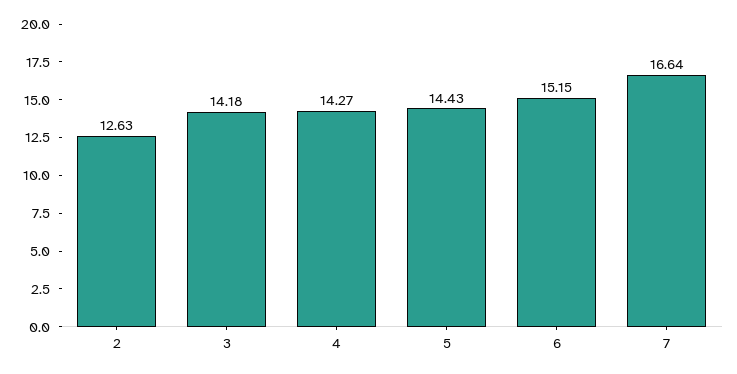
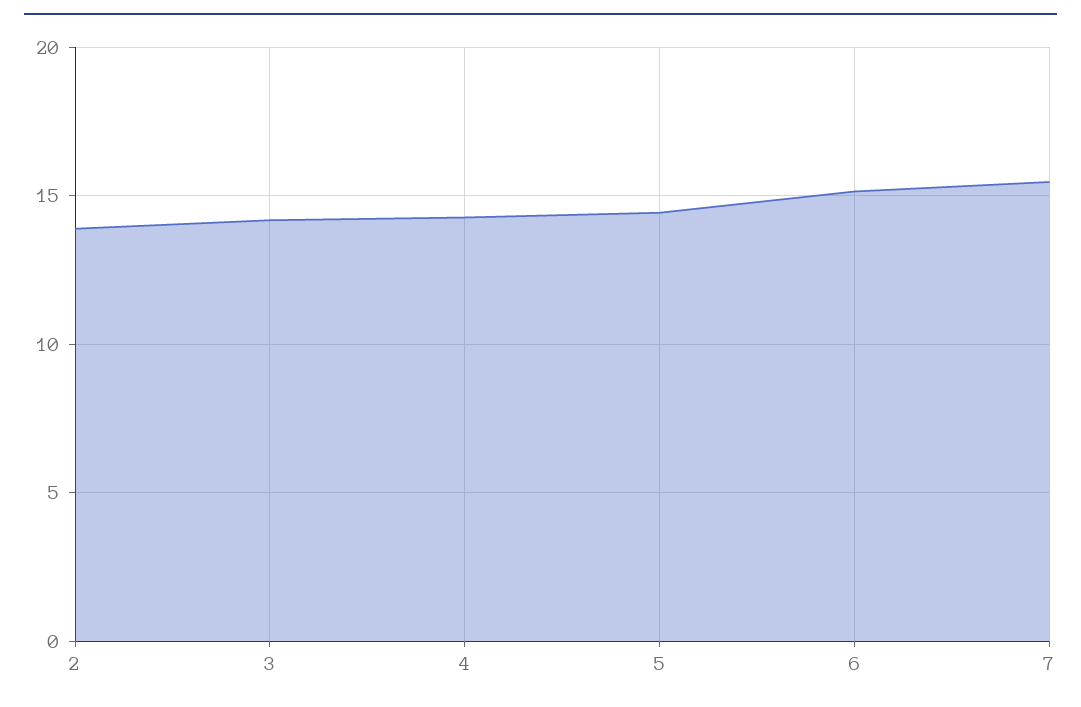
  {
-   "2": 12.63,
+   "2": 14,
    "3": 14.18,
    "4": 14.27,
    "5": 14.43,
    "6": 15.15,
-   "7": 16.64
+   "7": 15.5
  }

